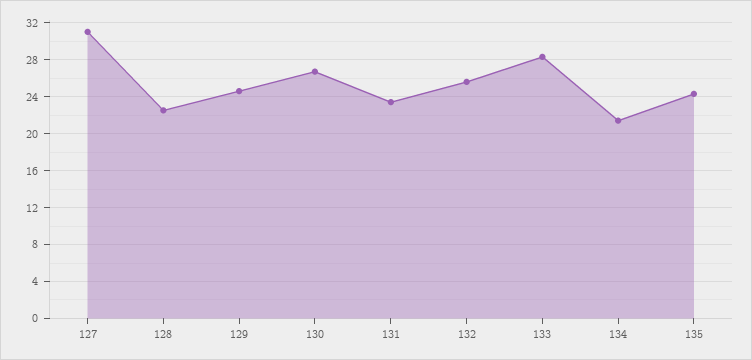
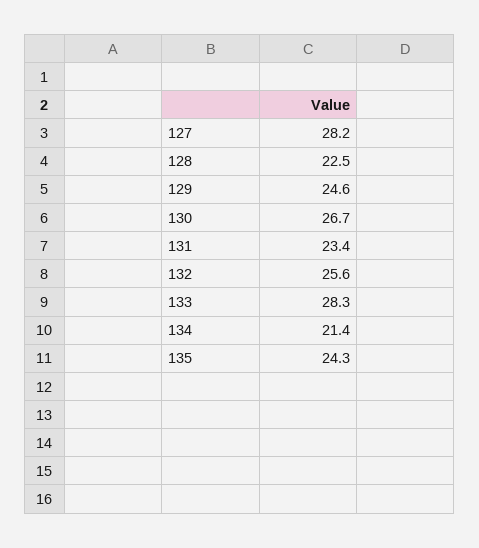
  {
-   "127": 31,
+   "127": 28.2,
    "128": 22.5,
    "129": 24.6,
    "130": 26.7,
    "131": 23.4,
    "132": 25.6,
    "133": 28.3,
    "134": 21.4,
    "135": 24.3
  }

